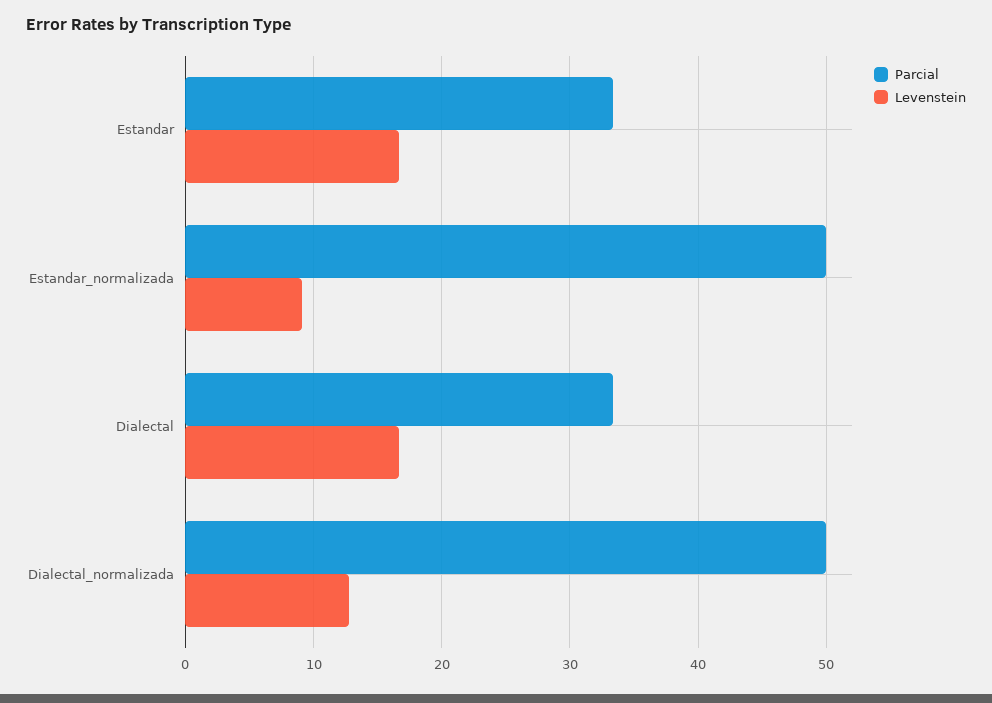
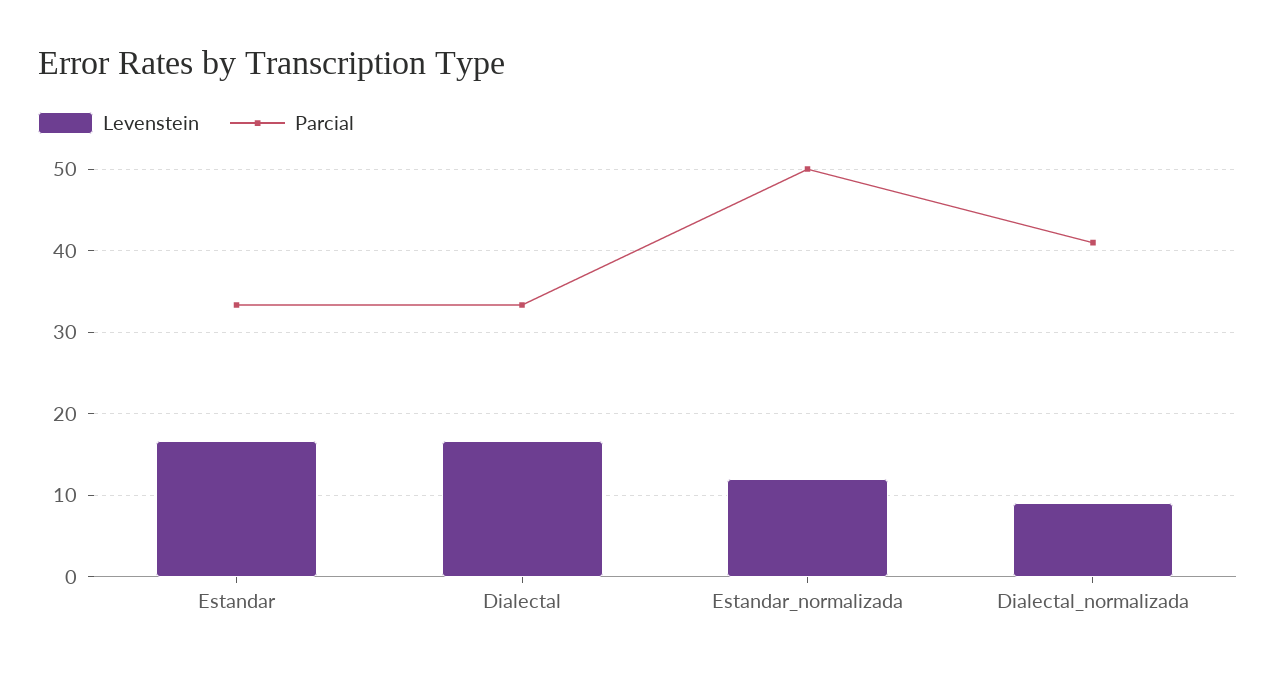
  {
    "Parcial": {
      "Estandar": 33,
      "Estandar_normalizada": 50,
      "Dialectal": 33,
-     "Dialectal_normalizada": 50
+     "Dialectal_normalizada": 41
    },
    "Levenstein": {
      "Estandar": 17,
-     "Estandar_normalizada": 9,
+     "Estandar_normalizada": 12,
      "Dialectal": 17,
-     "Dialectal_normalizada": 13
+     "Dialectal_normalizada": 9
    }
  }

